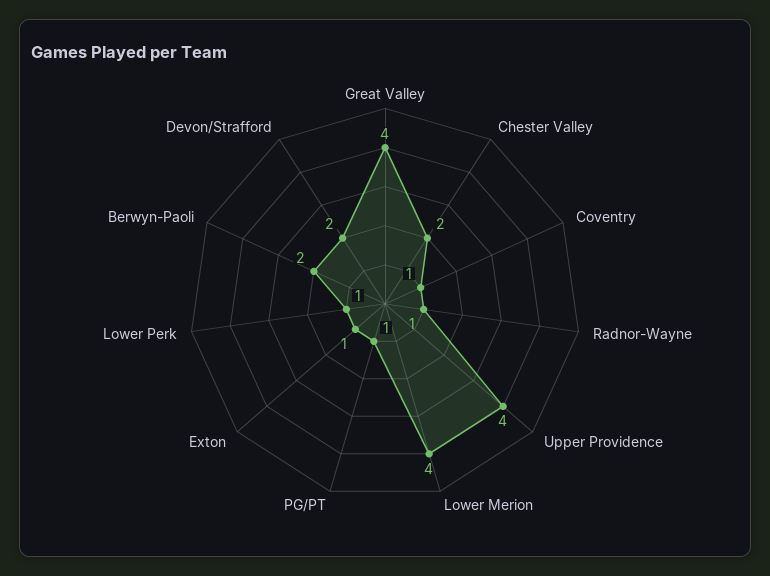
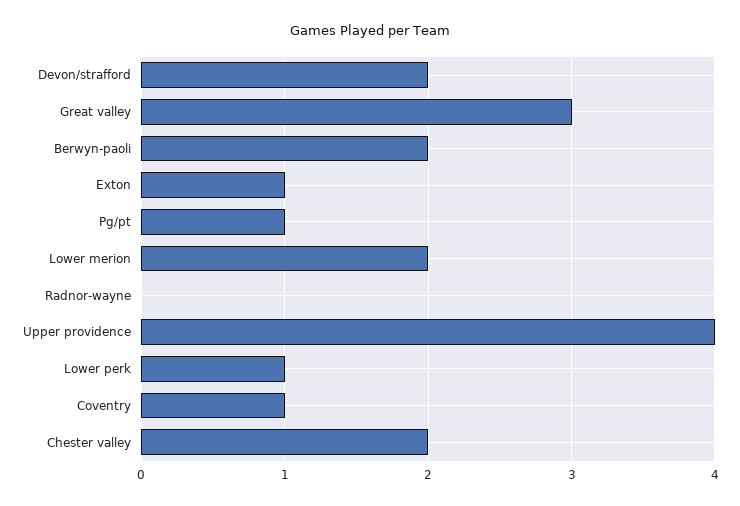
  {
-   "Great Valley": 4,
+   "Great Valley": 3,
    "Chester Valley": 2,
    "Coventry": 1,
-   "Radnor-Wayne": 1,
+   "Radnor-Wayne": 0,
    "Upper Providence": 4,
-   "Lower Merion": 4,
+   "Lower Merion": 2,
    "PG/PT": 1,
    "Exton": 1,
    "Lower Perk": 1,
    "Berwyn-Paoli": 2,
    "Devon/Strafford": 2
  }

